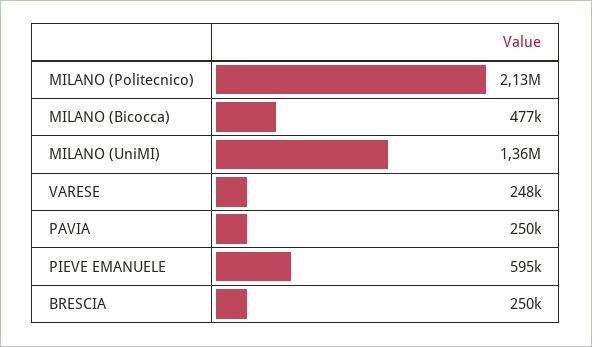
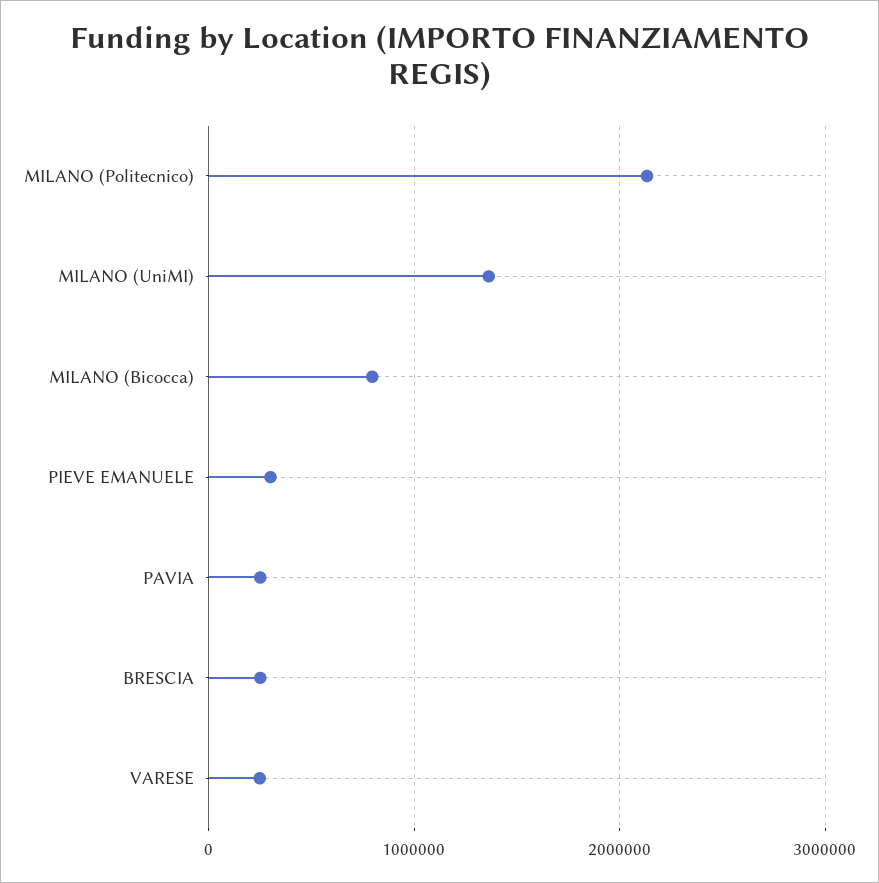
  {
    "MILANO (Politecnico)": 2130000,
-   "MILANO (Bicocca)": 477000,
+   "MILANO (Bicocca)": 800000,
    "MILANO (UniMI)": 1360000,
    "VARESE": 248000,
    "PAVIA": 250000,
-   "PIEVE EMANUELE": 595000,
+   "PIEVE EMANUELE": 300000,
    "BRESCIA": 250000
  }

